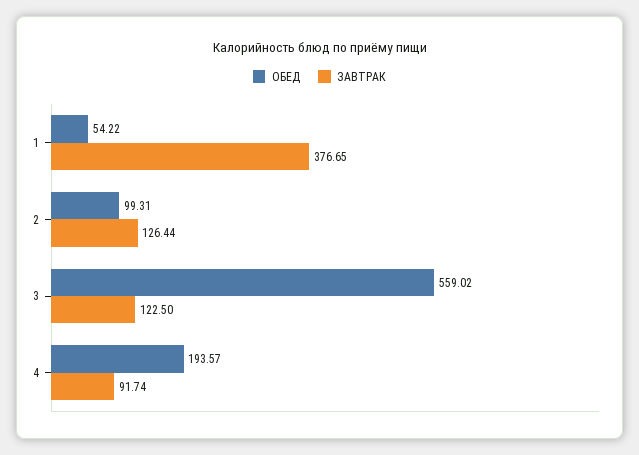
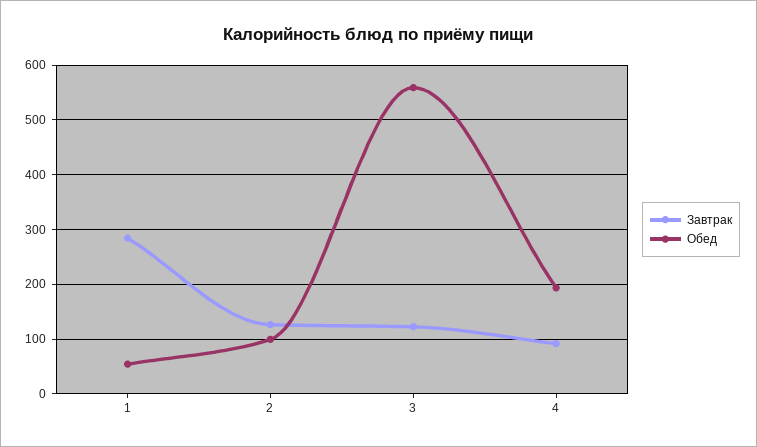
  {
    "ОБЕД": {
      "1": 54.22,
      "2": 99.31,
      "3": 559.02,
      "4": 193.57
    },
    "ЗАВТРАК": {
-     "1": 376.65,
+     "1": 280,
      "2": 126.44,
      "3": 122.5,
      "4": 91.74
    }
  }

